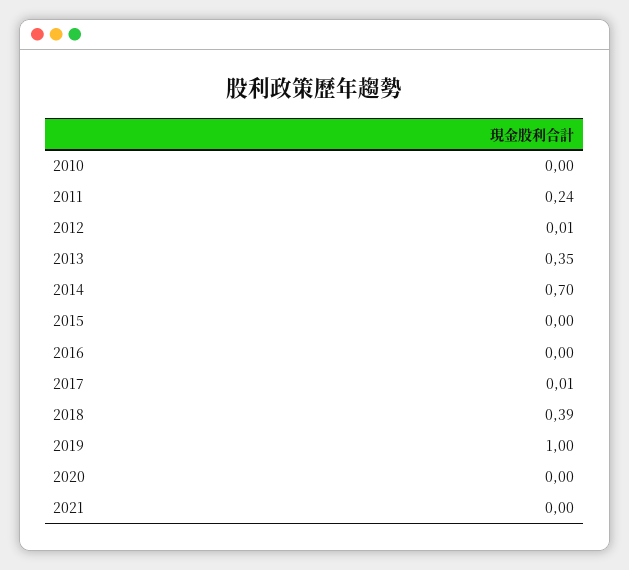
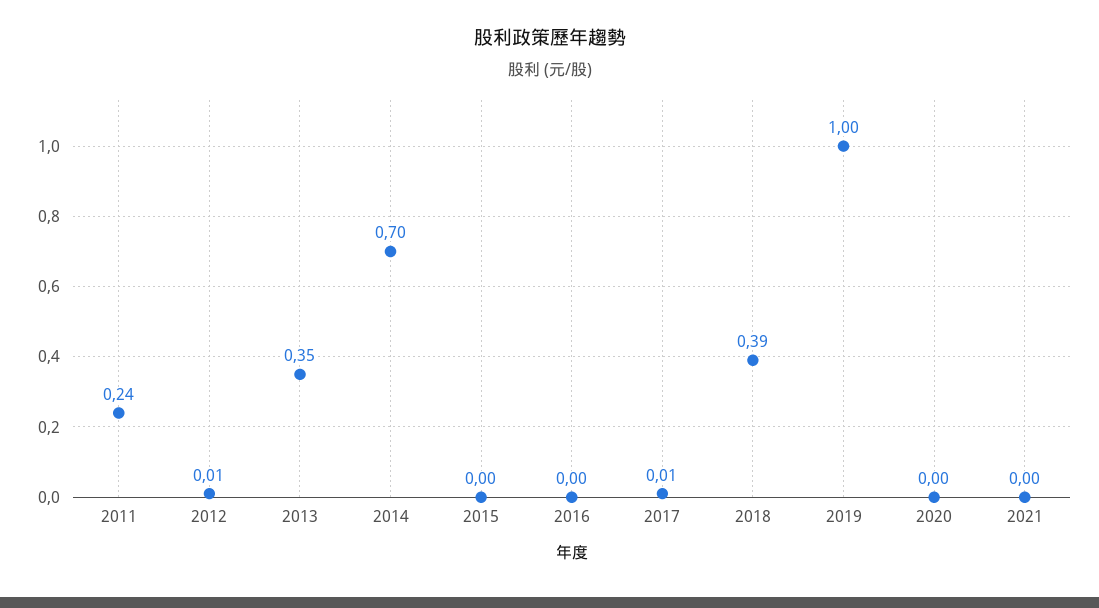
  {
-   "2010": 0,
    "2011": 0.24,
    "2012": 0.01,
    "2013": 0.35,
    "2014": 0.7,
    "2015": 0,
    "2016": 0,
    "2017": 0.01,
    "2018": 0.39,
    "2019": 1,
    "2020": 0,
    "2021": 0
  }

